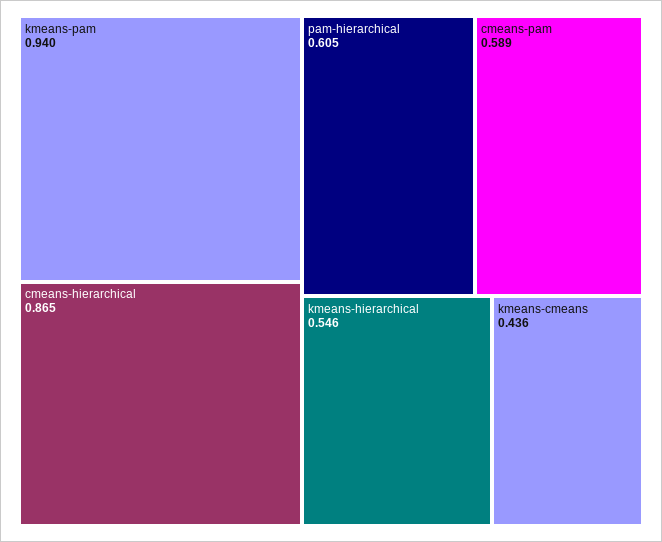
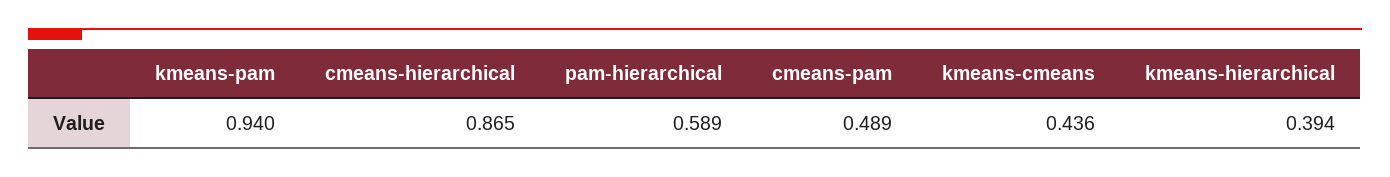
  {
    "kmeans-pam": 0.94,
    "cmeans-hierarchical": 0.865,
-   "pam-hierarchical": 0.605,
+   "pam-hierarchical": 0.589,
-   "cmeans-pam": 0.589,
+   "cmeans-pam": 0.489,
-   "kmeans-hierarchical": 0.546,
+   "kmeans-hierarchical": 0.394,
    "kmeans-cmeans": 0.436
  }

